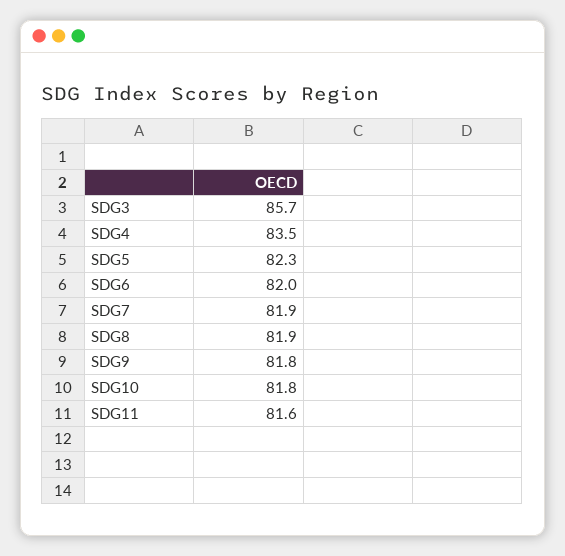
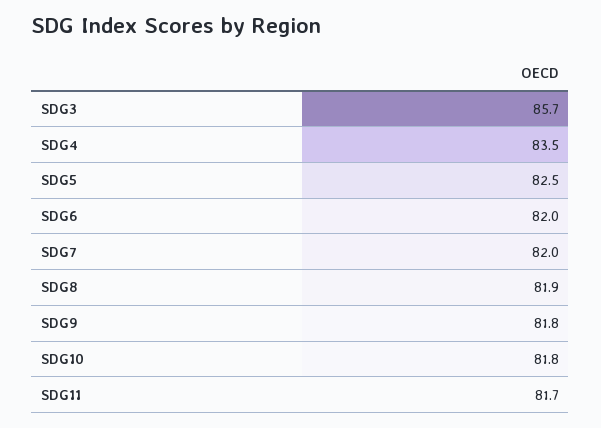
  {
    "SDG3": 85.7,
    "SDG4": 83.5,
-   "SDG5": 82.3,
+   "SDG5": 82.5,
    "SDG6": 82,
-   "SDG7": 81.9,
+   "SDG7": 82,
    "SDG8": 81.9,
    "SDG9": 81.8,
    "SDG10": 81.8,
-   "SDG11": 81.6
+   "SDG11": 81.7
  }

